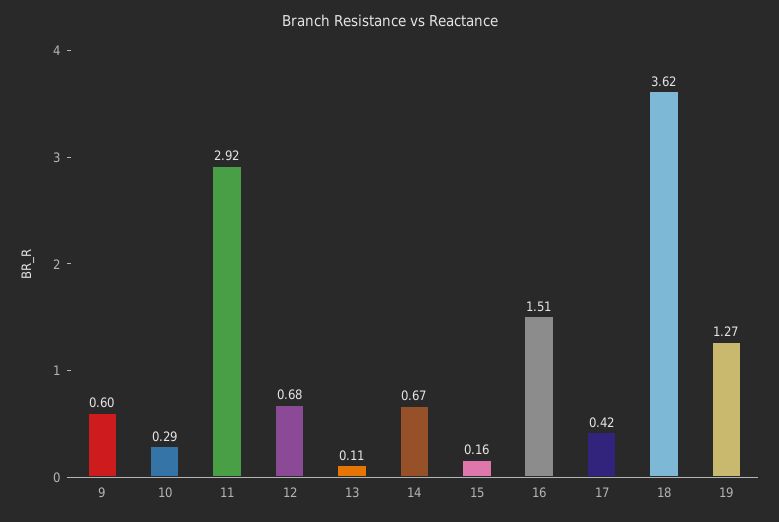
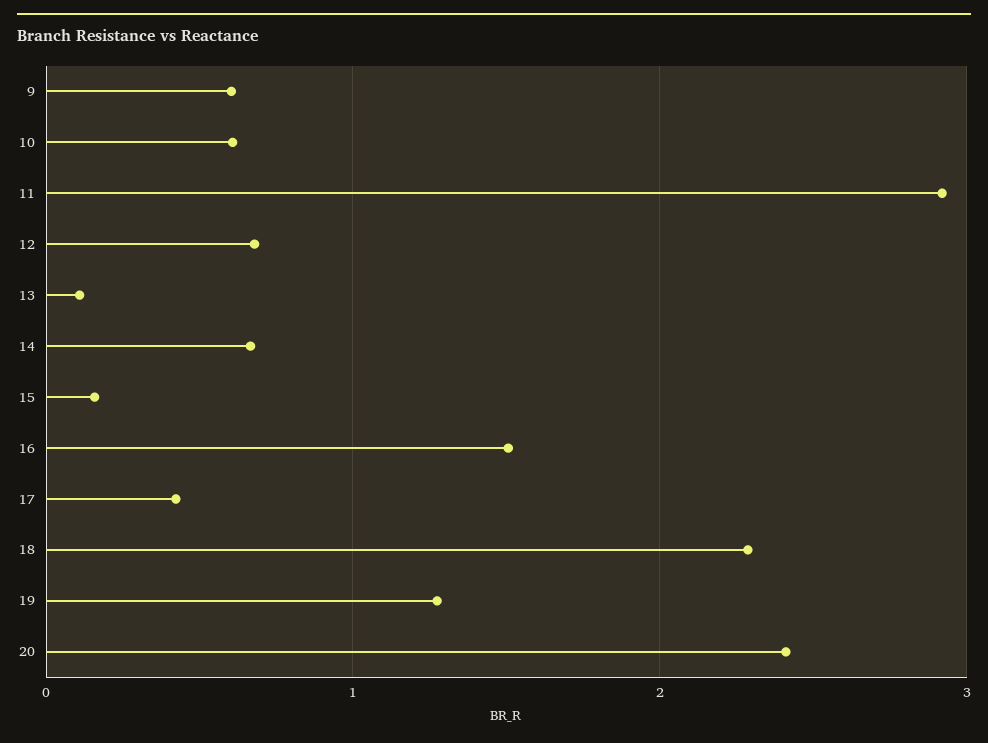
  {
    "9": 0.6,
-   "10": 0.29,
+   "10": 0.6,
    "11": 2.92,
    "12": 0.68,
    "13": 0.11,
    "14": 0.67,
    "15": 0.16,
    "16": 1.51,
    "17": 0.42,
-   "18": 3.62,
+   "18": 2.3,
-   "19": 1.27
+   "19": 1.27,
+   "20": 2.4
  }

